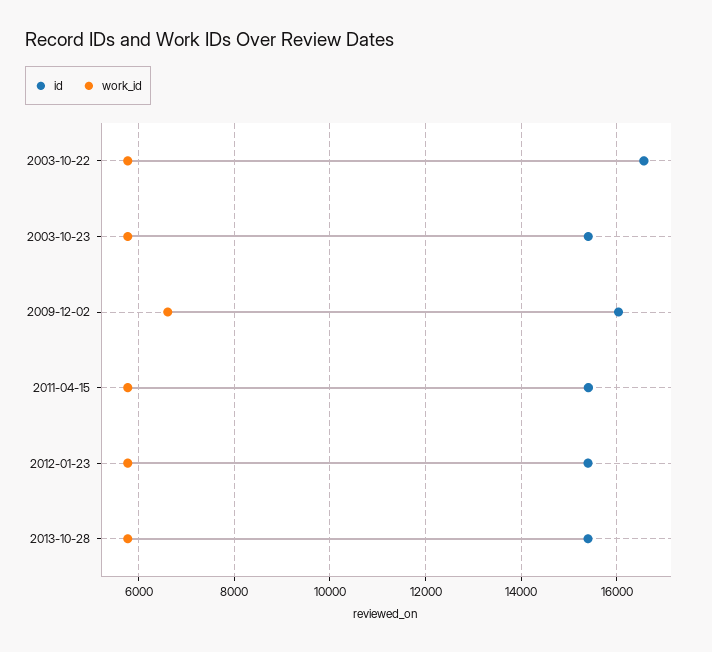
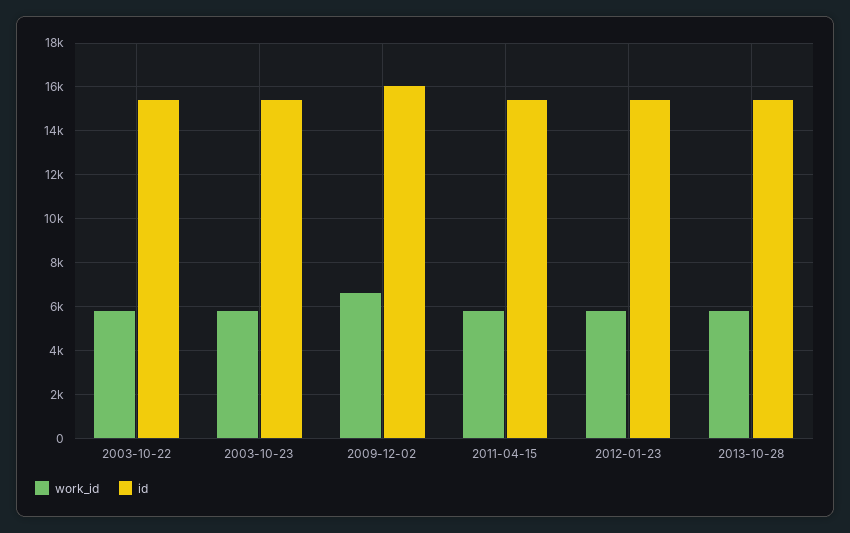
  {
    "id": {
-     "2003-10-22": 16600,
+     "2003-10-22": 15500,
      "2003-10-23": 15400,
      "2009-12-02": 16000,
      "2011-04-15": 15400,
      "2012-01-23": 15400,
      "2013-10-28": 15400
    },
    "work_id": {
      "2003-10-22": 5800,
      "2003-10-23": 5800,
      "2009-12-02": 6600,
      "2011-04-15": 5800,
      "2012-01-23": 5800,
      "2013-10-28": 5800
    }
  }

